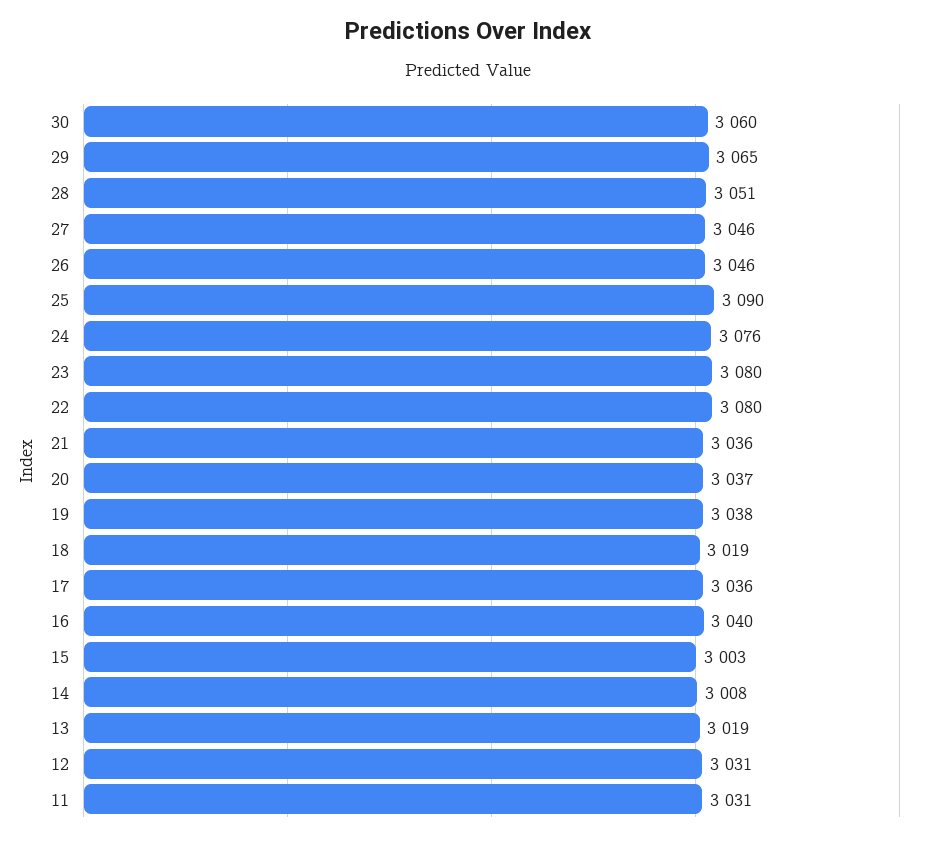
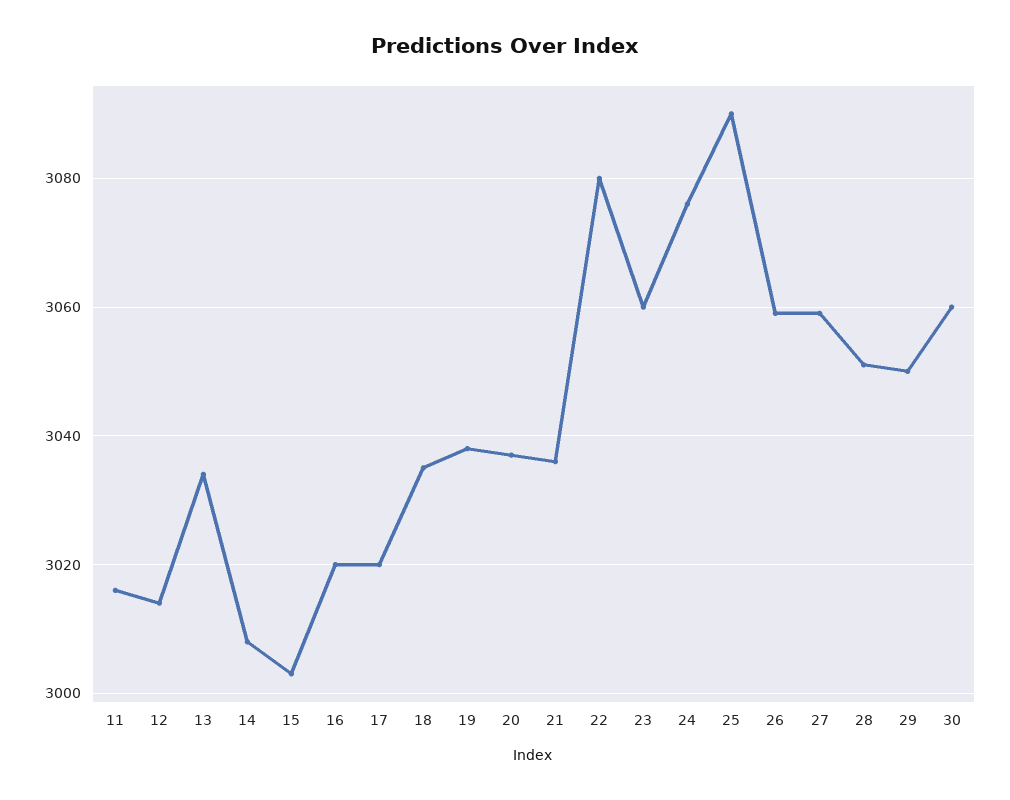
  {
    "30": 3060,
-   "29": 3065,
+   "29": 3050,
    "28": 3051,
-   "27": 3046,
+   "27": 3060,
-   "26": 3046,
+   "26": 3060,
    "25": 3090,
    "24": 3076,
-   "23": 3080,
+   "23": 3060,
    "22": 3080,
    "21": 3036,
    "20": 3037,
    "19": 3038,
-   "18": 3019,
+   "18": 3035,
-   "17": 3036,
+   "17": 3020,
-   "16": 3040,
+   "16": 3020,
    "15": 3003,
    "14": 3008,
-   "13": 3019,
+   "13": 3035,
-   "12": 3031,
+   "12": 3015,
-   "11": 3031
+   "11": 3015
  }

